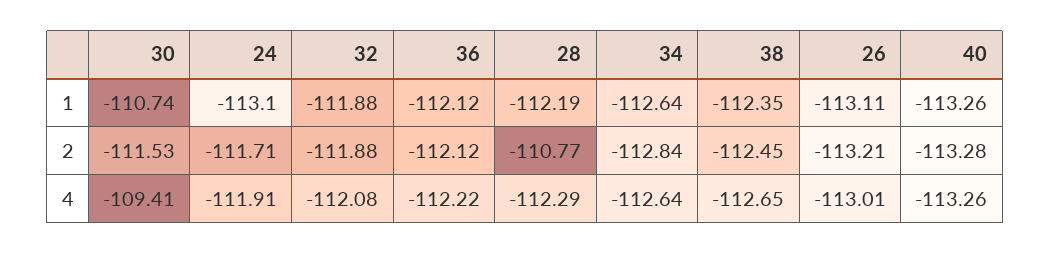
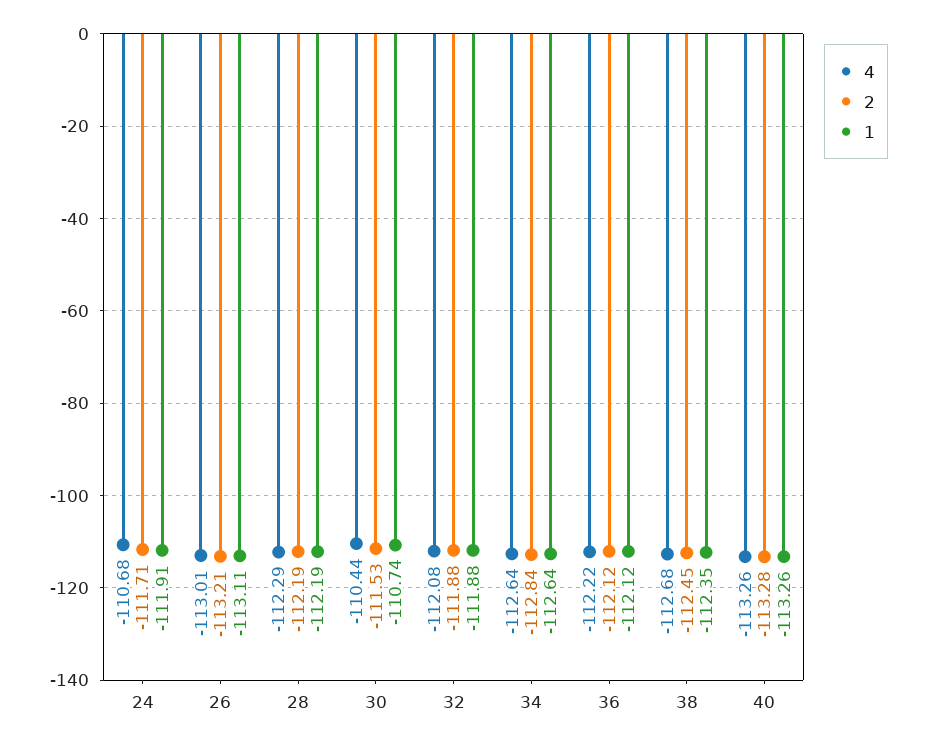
  {
    "1": {
      "30": -110.74,
-     "24": -113.1,
+     "24": -111.91,
      "32": -111.88,
      "36": -112.12,
      "28": -112.19,
      "34": -112.64,
      "38": -112.35,
      "26": -113.11,
      "40": -113.26
    },
    "2": {
      "30": -111.53,
      "24": -111.71,
      "32": -111.88,
      "36": -112.12,
-     "28": -110.77,
+     "28": -112.19,
      "34": -112.84,
      "38": -112.45,
      "26": -113.21,
      "40": -113.28
    },
    "4": {
-     "30": -109.41,
+     "30": -110.44,
-     "24": -111.91,
+     "24": -110.68,
      "32": -112.08,
      "36": -112.22,
      "28": -112.29,
      "34": -112.64,
-     "38": -112.65,
+     "38": -112.68,
      "26": -113.01,
      "40": -113.26
    }
  }

